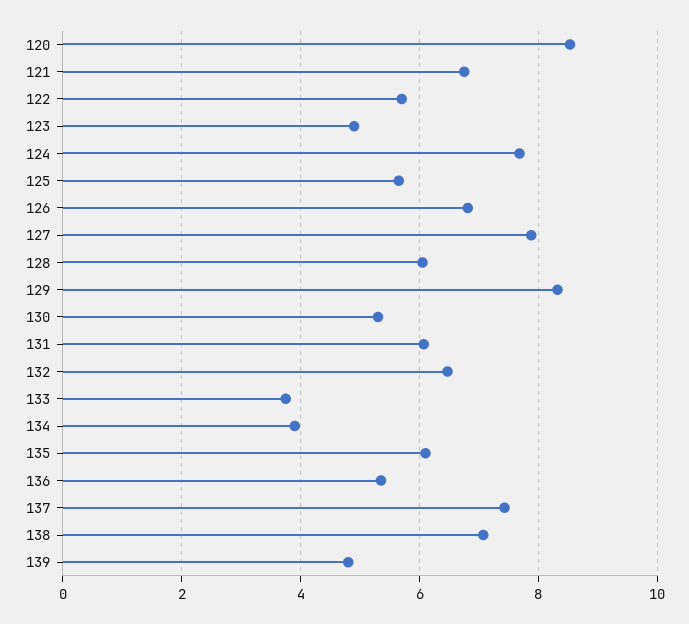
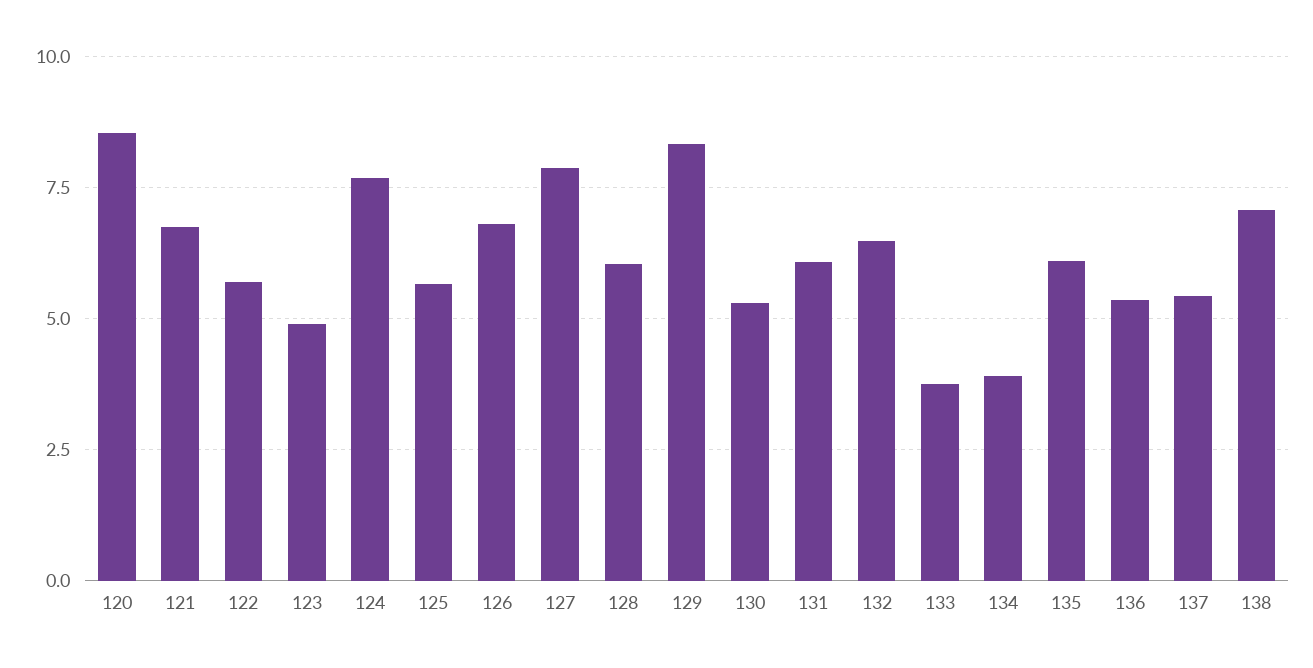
  {
    "120": 8.6,
    "121": 6.8,
    "122": 5.8,
    "123": 5,
    "124": 7.6,
    "125": 5.6,
    "126": 6.8,
    "127": 7.8,
    "128": 6,
    "129": 8.4,
    "130": 5.4,
    "131": 6,
    "132": 6.4,
    "133": 3.8,
    "134": 4,
    "135": 6.2,
    "136": 5.4,
-   "137": 7.4,
+   "137": 5.5,
-   "138": 7,
+   "138": 7
-   "139": 4.8
  }

